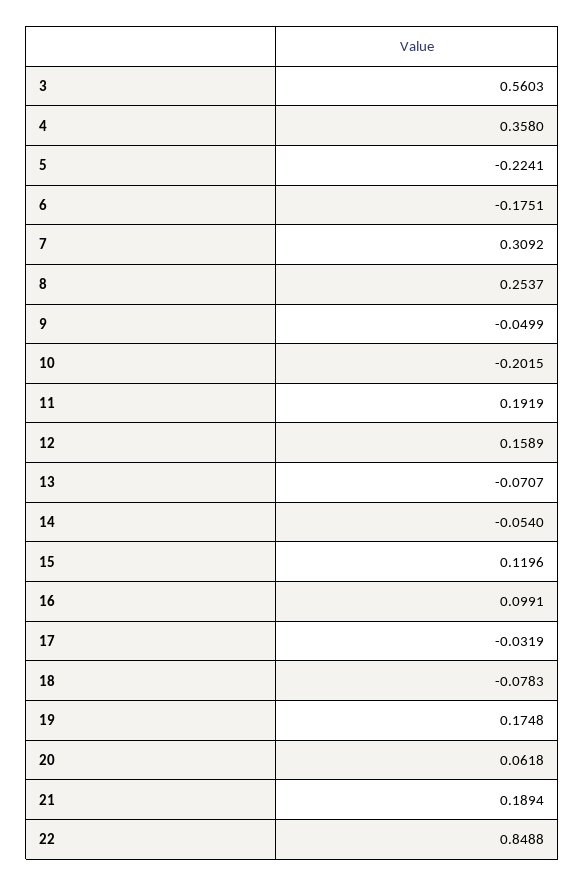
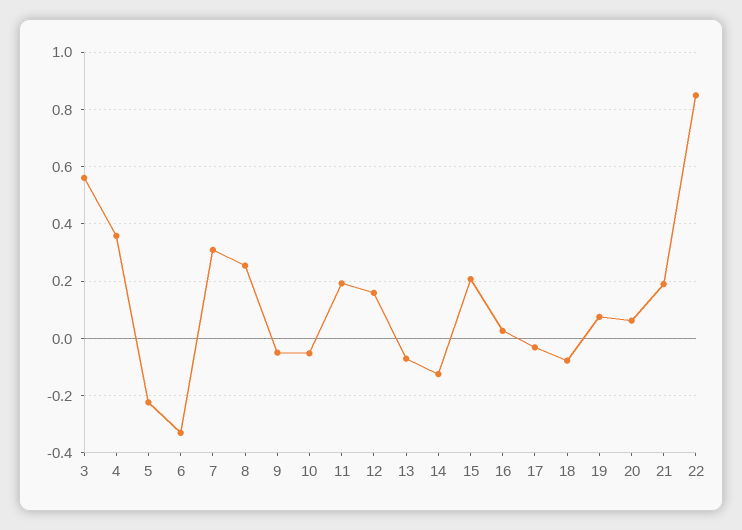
  {
    "3": 0.5603,
    "4": 0.358,
    "5": -0.2241,
-   "6": -0.1751,
+   "6": -0.325,
    "7": 0.3092,
    "8": 0.2537,
    "9": -0.0499,
-   "10": -0.2015,
+   "10": -0.05,
    "11": 0.1919,
    "12": 0.1589,
    "13": -0.0707,
-   "14": -0.054,
+   "14": -0.125,
-   "15": 0.1196,
+   "15": 0.2,
-   "16": 0.0991,
+   "16": 0.025,
    "17": -0.0319,
    "18": -0.0783,
-   "19": 0.1748,
+   "19": 0.075,
    "20": 0.0618,
    "21": 0.1894,
    "22": 0.8488
  }

